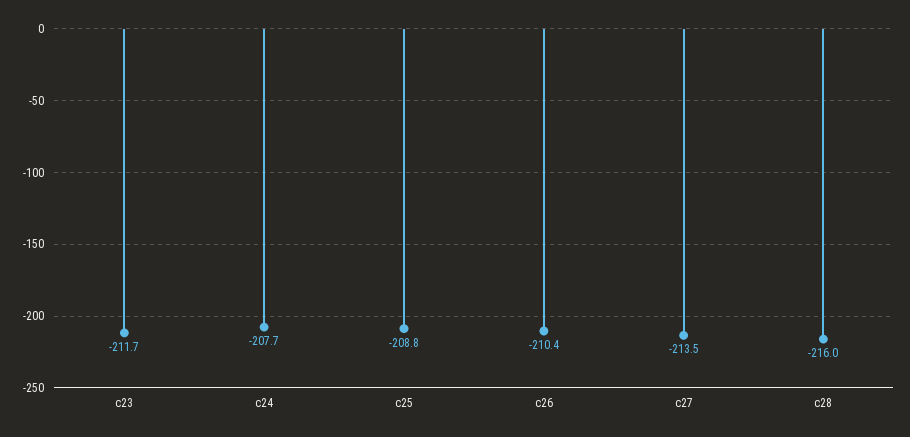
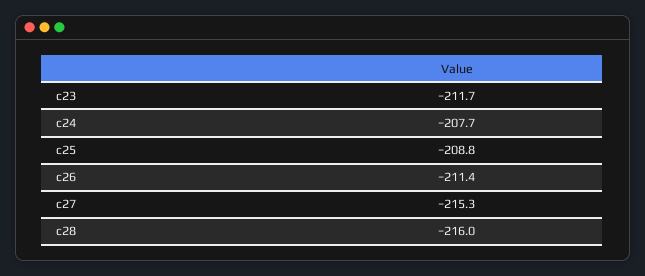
  {
    "c23": -211.7,
    "c24": -207.7,
    "c25": -208.8,
-   "c26": -210.4,
+   "c26": -211.4,
-   "c27": -213.5,
+   "c27": -215.3,
    "c28": -216
  }

